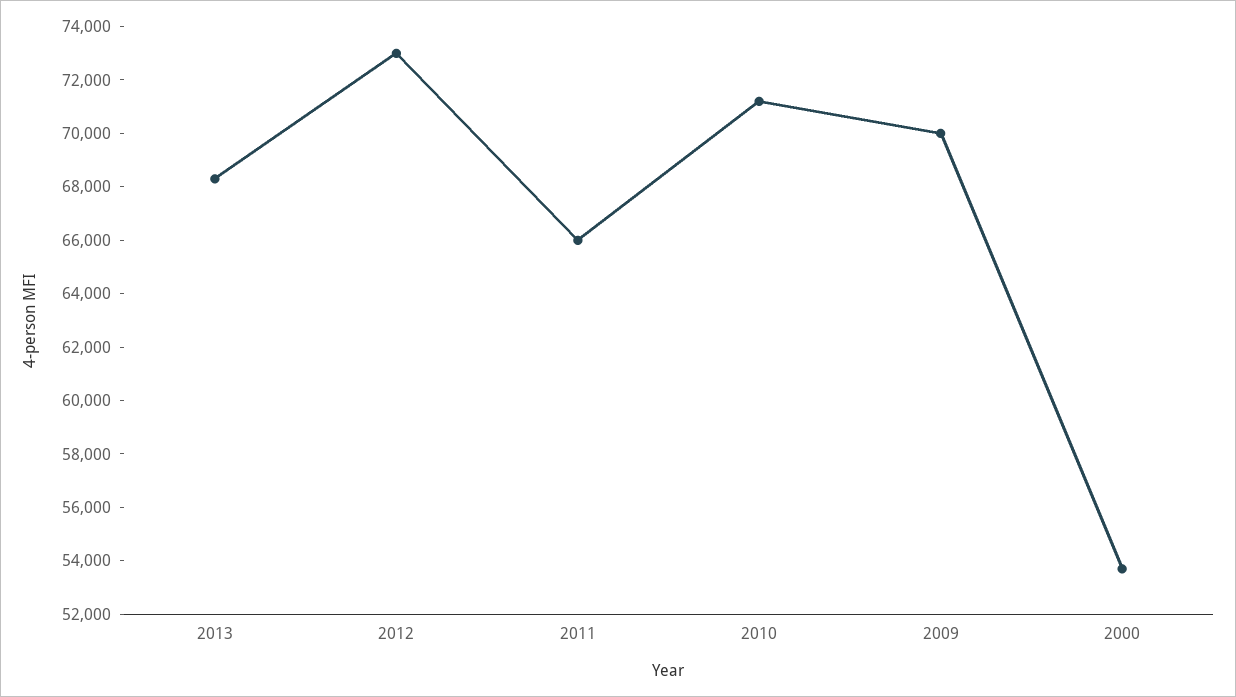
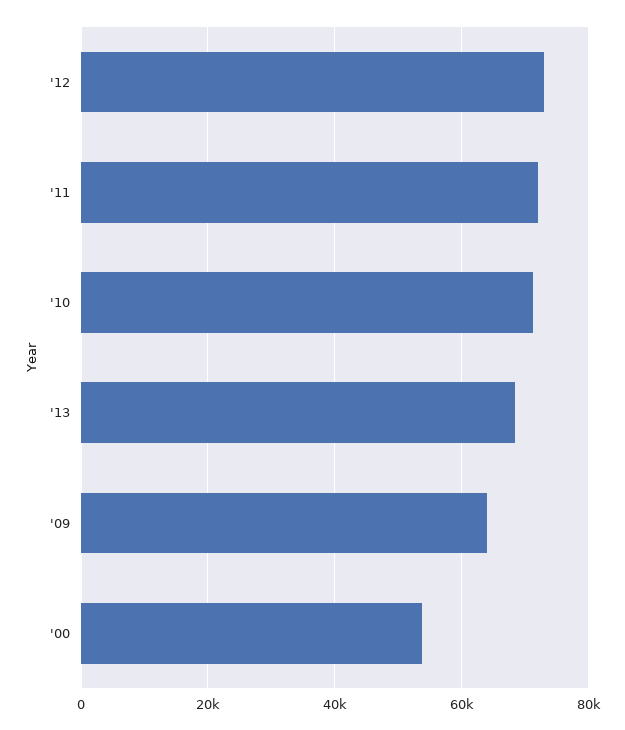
  {
    "2013": 68500,
    "2012": 73000,
-   "2011": 66000,
+   "2011": 72000,
    "2010": 71000,
-   "2009": 70000,
+   "2009": 64000,
    "2000": 53500
  }

